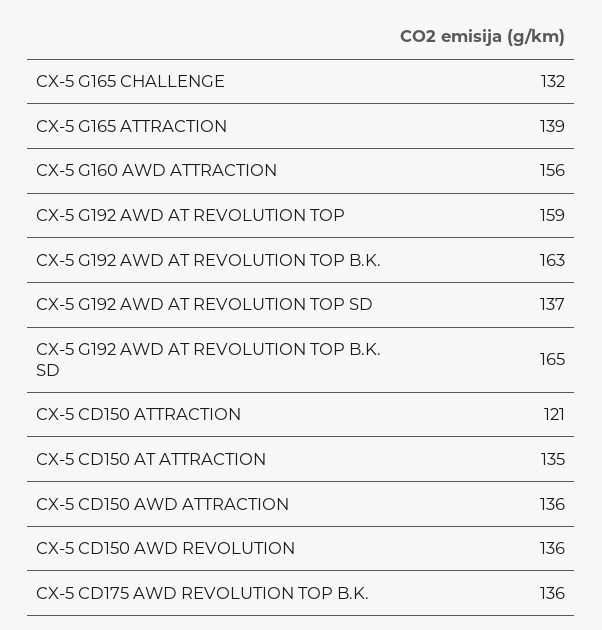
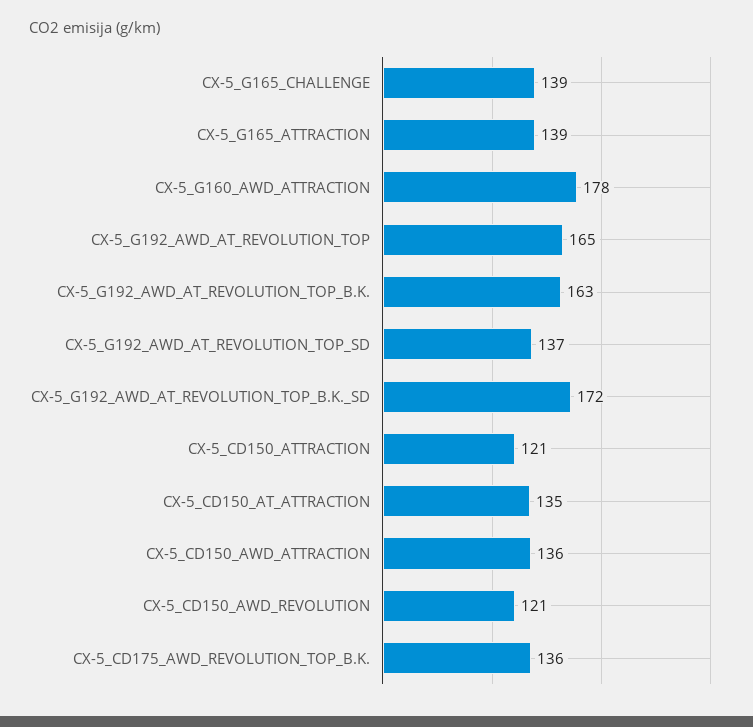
  {
-   "CX-5 G165 CHALLENGE": 132,
+   "CX-5 G165 CHALLENGE": 139,
    "CX-5 G165 ATTRACTION": 139,
-   "CX-5 G160 AWD ATTRACTION": 156,
+   "CX-5 G160 AWD ATTRACTION": 178,
-   "CX-5 G192 AWD AT REVOLUTION TOP": 159,
+   "CX-5 G192 AWD AT REVOLUTION TOP": 165,
    "CX-5 G192 AWD AT REVOLUTION TOP B.K.": 163,
    "CX-5 G192 AWD AT REVOLUTION TOP SD": 137,
-   "CX-5 G192 AWD AT REVOLUTION TOP B.K. SD": 165,
+   "CX-5 G192 AWD AT REVOLUTION TOP B.K. SD": 172,
    "CX-5 CD150 ATTRACTION": 121,
    "CX-5 CD150 AT ATTRACTION": 135,
    "CX-5 CD150 AWD ATTRACTION": 136,
-   "CX-5 CD150 AWD REVOLUTION": 136,
+   "CX-5 CD150 AWD REVOLUTION": 121,
    "CX-5 CD175 AWD REVOLUTION TOP B.K.": 136
  }

